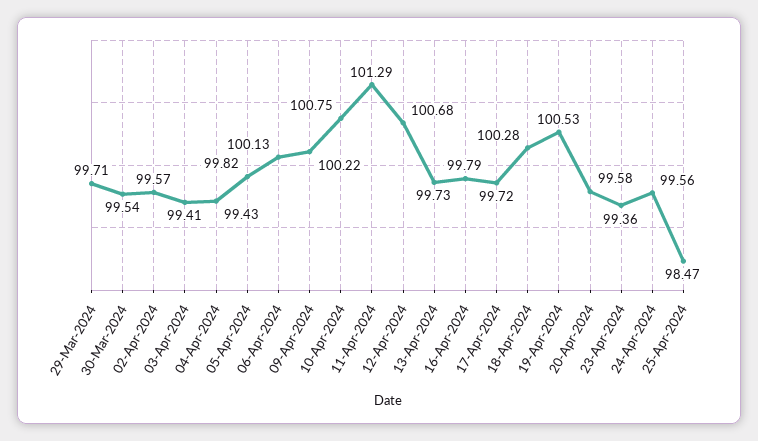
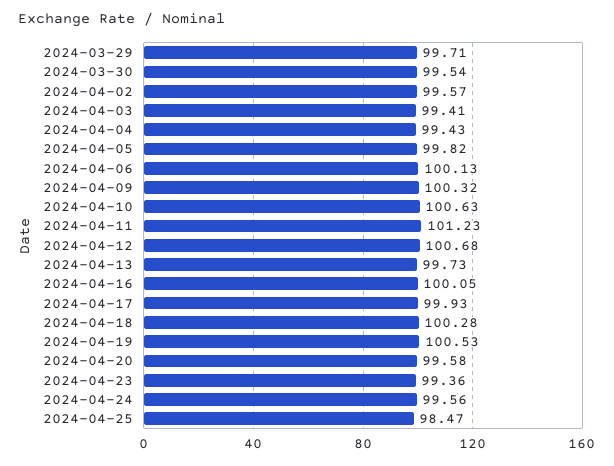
  {
    "29-Mar-2024": 99.71,
    "30-Mar-2024": 99.54,
    "02-Apr-2024": 99.57,
    "03-Apr-2024": 99.41,
    "04-Apr-2024": 99.43,
    "05-Apr-2024": 99.82,
    "06-Apr-2024": 100.13,
-   "09-Apr-2024": 100.22,
+   "09-Apr-2024": 100.32,
-   "10-Apr-2024": 100.75,
+   "10-Apr-2024": 100.63,
-   "11-Apr-2024": 101.29,
+   "11-Apr-2024": 101.23,
    "12-Apr-2024": 100.68,
    "13-Apr-2024": 99.73,
-   "16-Apr-2024": 99.79,
+   "16-Apr-2024": 100.05,
-   "17-Apr-2024": 99.72,
+   "17-Apr-2024": 99.93,
    "18-Apr-2024": 100.28,
    "19-Apr-2024": 100.53,
    "20-Apr-2024": 99.58,
    "23-Apr-2024": 99.36,
    "24-Apr-2024": 99.56,
    "25-Apr-2024": 98.47
  }

